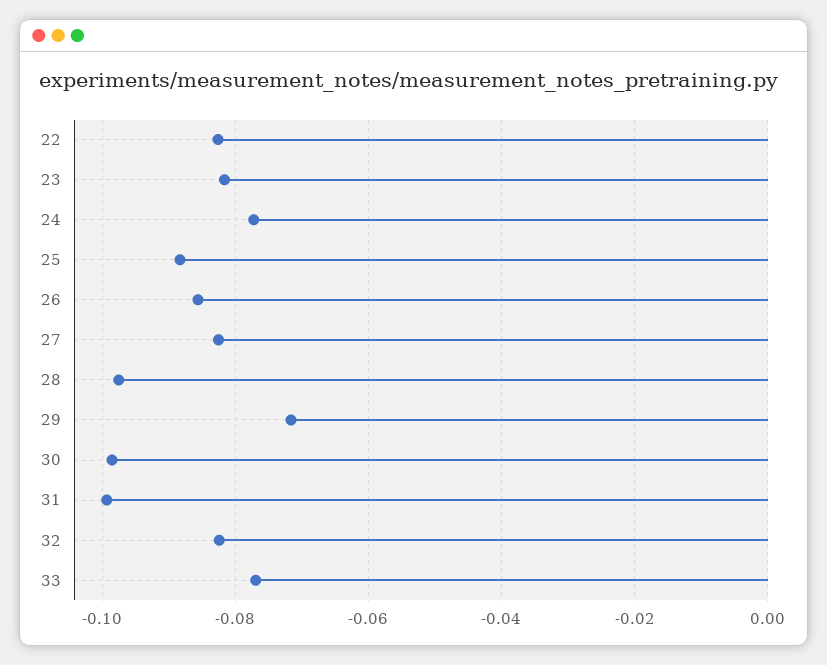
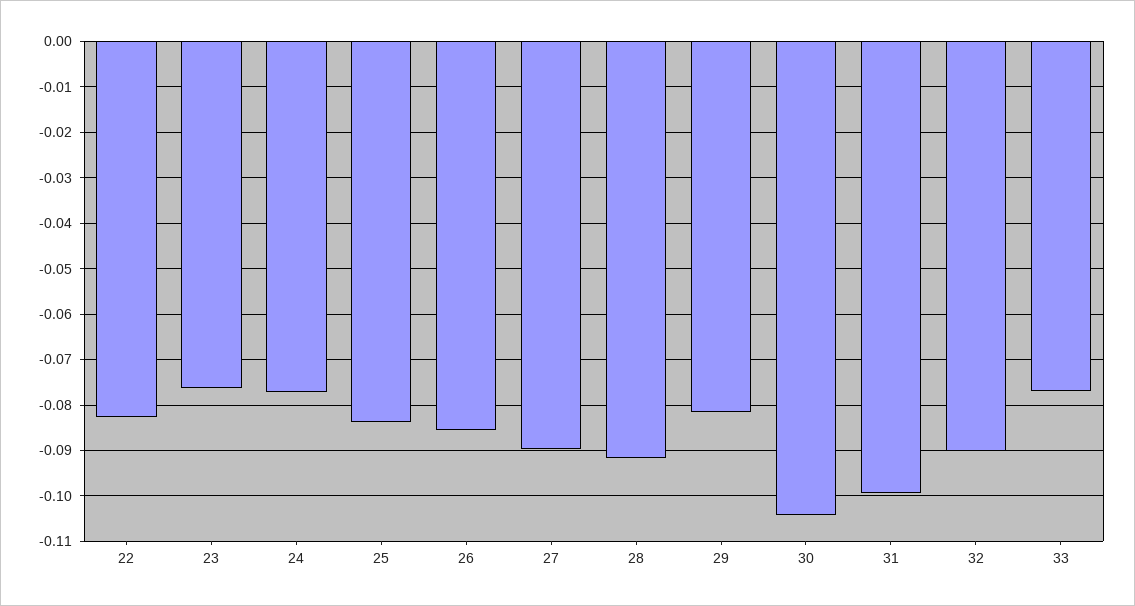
  {
    "22": -0.082,
-   "23": -0.082,
+   "23": -0.076,
    "24": -0.078,
-   "25": -0.088,
+   "25": -0.084,
    "26": -0.086,
-   "27": -0.082,
+   "27": -0.09,
-   "28": -0.098,
+   "28": -0.092,
-   "29": -0.072,
+   "29": -0.082,
-   "30": -0.098,
+   "30": -0.104,
    "31": -0.1,
-   "32": -0.082,
+   "32": -0.09,
    "33": -0.076
  }

